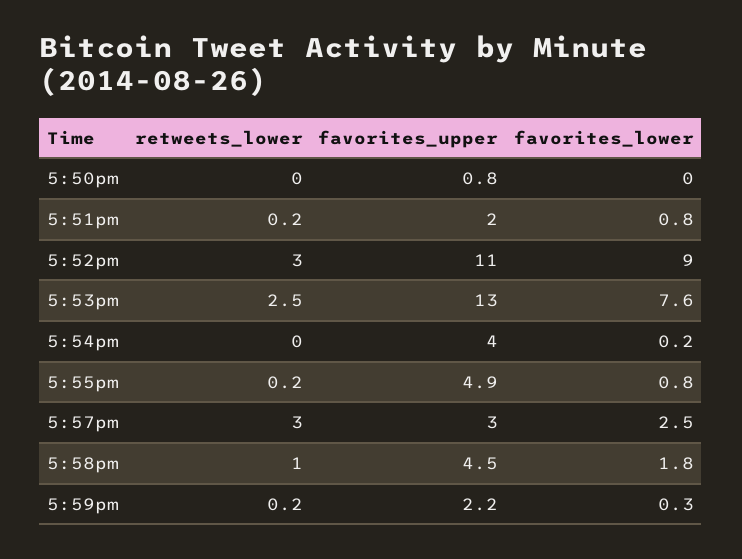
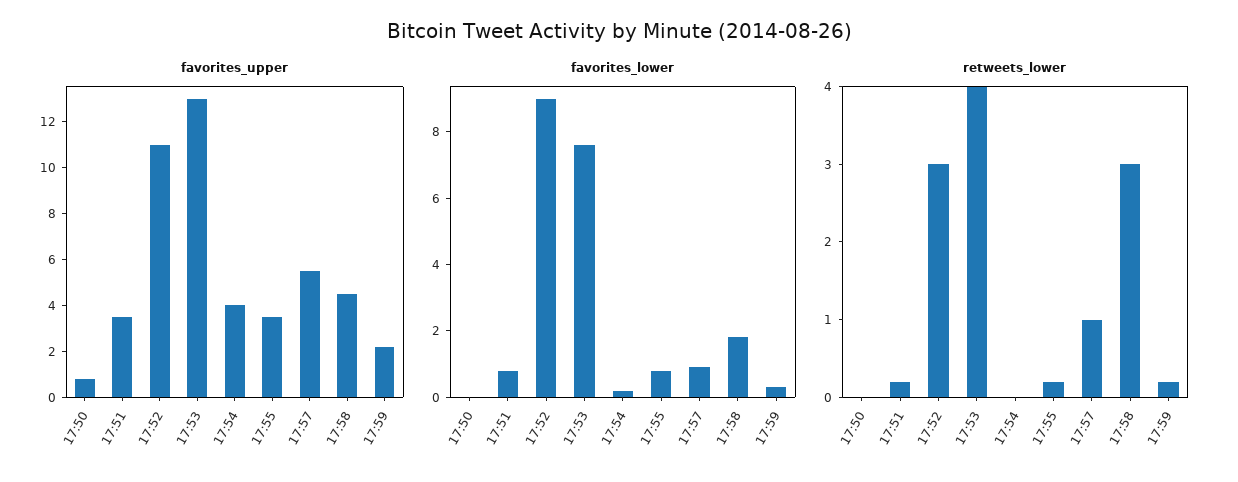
  {
    "retweets_lower": {
      "5:50pm": 0,
      "5:51pm": 0.2,
      "5:52pm": 3,
-     "5:53pm": 2.5,
+     "5:53pm": 4,
      "5:54pm": 0,
      "5:55pm": 0.2,
-     "5:57pm": 3,
+     "5:57pm": 1,
-     "5:58pm": 1,
+     "5:58pm": 3,
      "5:59pm": 0.2
    },
    "favorites_upper": {
      "5:50pm": 0.8,
-     "5:51pm": 2,
+     "5:51pm": 3.5,
      "5:52pm": 11,
      "5:53pm": 13,
      "5:54pm": 4,
-     "5:55pm": 4.9,
+     "5:55pm": 3.5,
-     "5:57pm": 3,
+     "5:57pm": 5.5,
      "5:58pm": 4.5,
      "5:59pm": 2.2
    },
    "favorites_lower": {
      "5:50pm": 0,
      "5:51pm": 0.8,
      "5:52pm": 9,
      "5:53pm": 7.6,
      "5:54pm": 0.2,
      "5:55pm": 0.8,
-     "5:57pm": 2.5,
+     "5:57pm": 1,
      "5:58pm": 1.8,
      "5:59pm": 0.3
    }
  }

